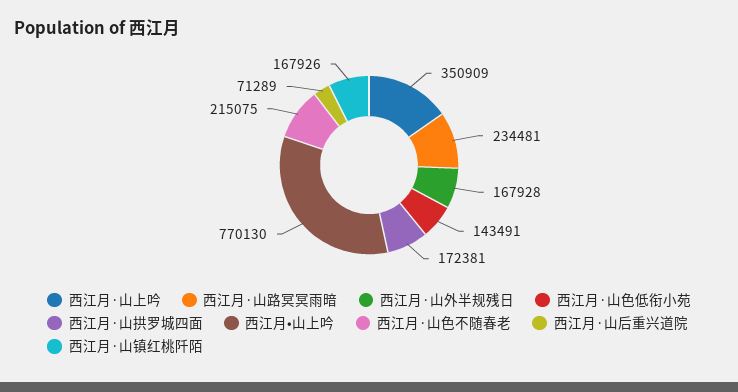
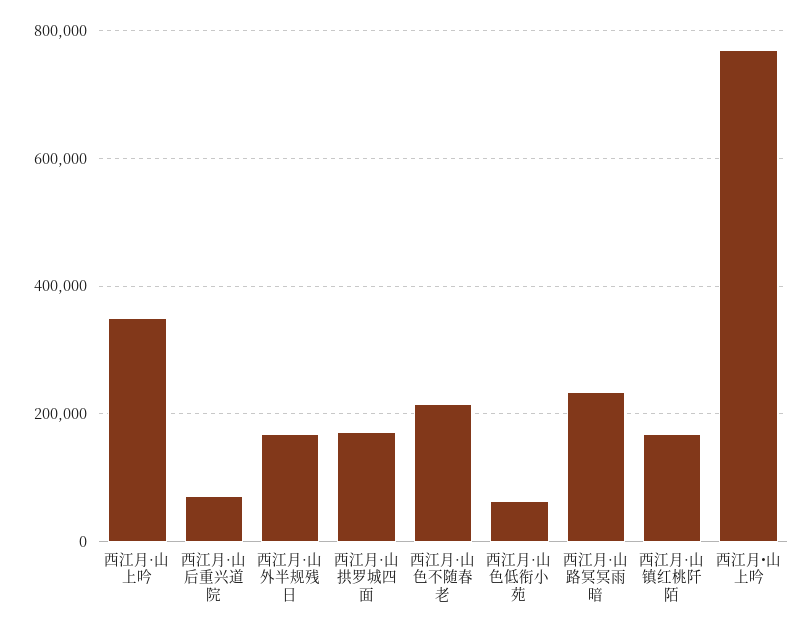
  {
    "西江月·山上吟": 350909,
    "西江月·山路冥冥雨暗": 234481,
    "西江月·山外半规残日": 167928,
-   "西江月·山色低衔小苑": 143491,
+   "西江月·山色低衔小苑": 60000,
    "西江月·山拱罗城四面": 172381,
    "西江月•山上吟": 770130,
    "西江月·山色不随春老": 215075,
    "西江月·山后重兴道院": 71289,
    "西江月·山镇红桃阡陌": 167926
  }

